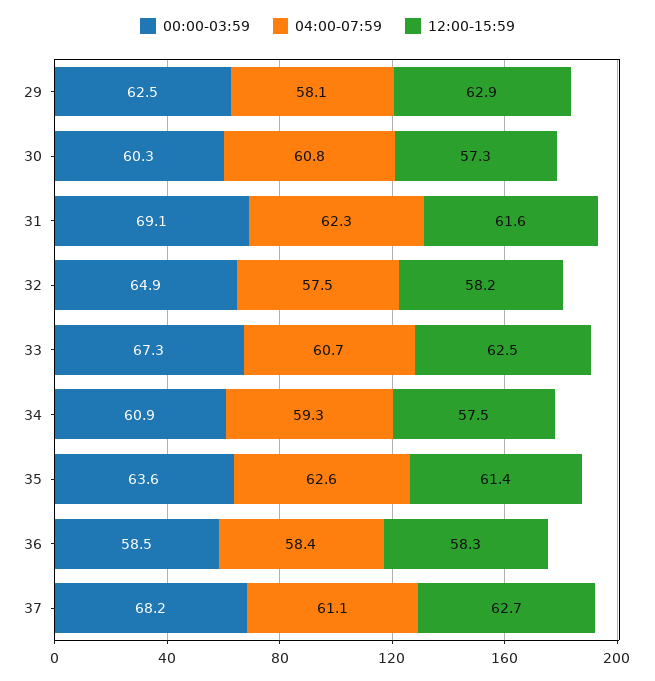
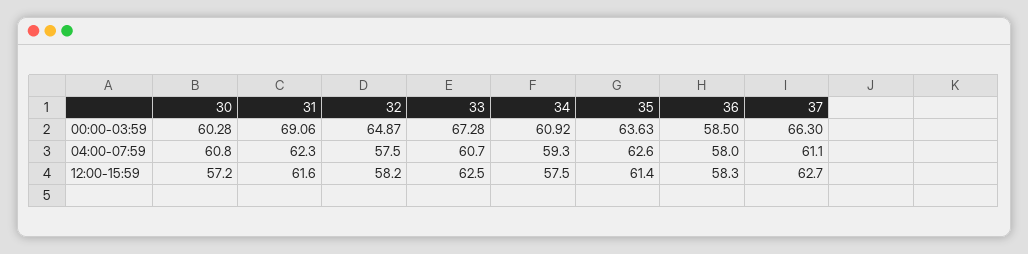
  {
    "00:00-03:59": {
-     "29": 62.5,
      "30": 60.28,
      "31": 69.06,
      "32": 64.87,
      "33": 67.28,
      "34": 60.92,
      "35": 63.63,
      "36": 58.5,
-     "37": 68.2
+     "37": 66.3
    },
    "04:00-07:59": {
-     "29": 58.1,
      "30": 60.8,
      "31": 62.3,
      "32": 57.5,
      "33": 60.7,
      "34": 59.3,
      "35": 62.6,
-     "36": 58.4,
+     "36": 58,
      "37": 61.1
    },
    "12:00-15:59": {
-     "29": 62.9,
-     "30": 57.3,
+     "30": 57.2,
      "31": 61.6,
      "32": 58.2,
      "33": 62.5,
      "34": 57.5,
      "35": 61.4,
      "36": 58.3,
      "37": 62.7
    }
  }

